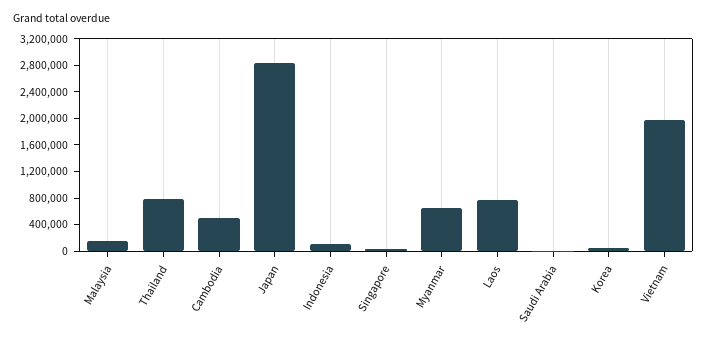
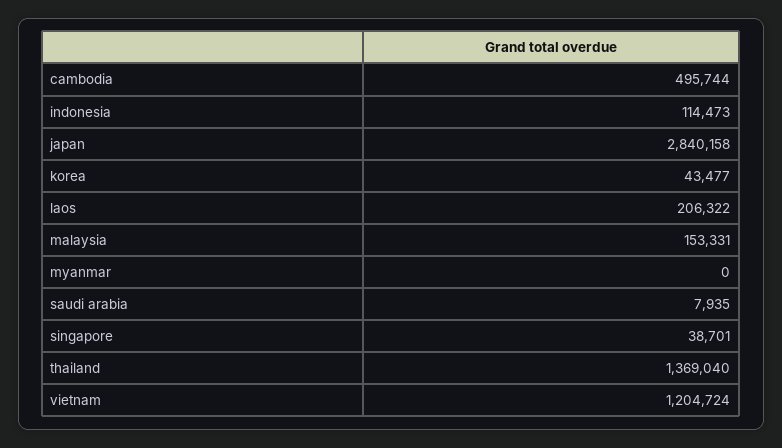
  {
    "Malaysia": 153331,
-   "Thailand": 800000,
+   "Thailand": 1369040,
    "Cambodia": 495744,
    "Japan": 2840158,
    "Indonesia": 114473,
    "Singapore": 38701,
-   "Myanmar": 600000,
+   "Myanmar": 0,
-   "Laos": 800000,
+   "Laos": 206322,
    "Saudi Arabia": 7935,
    "Korea": 43477,
-   "Vietnam": 2000000
+   "Vietnam": 1204724
  }

